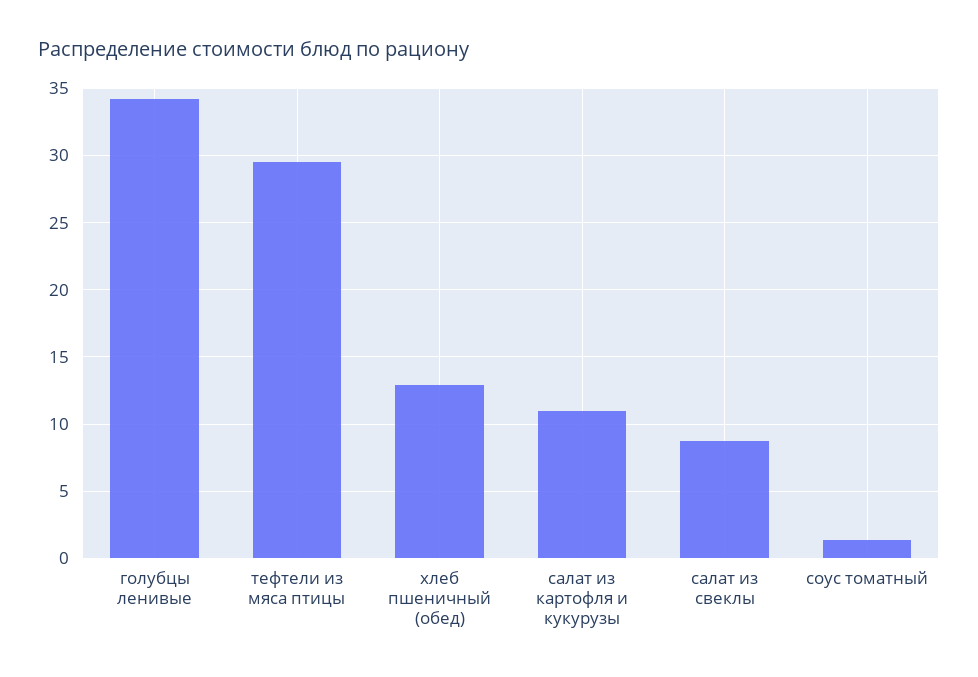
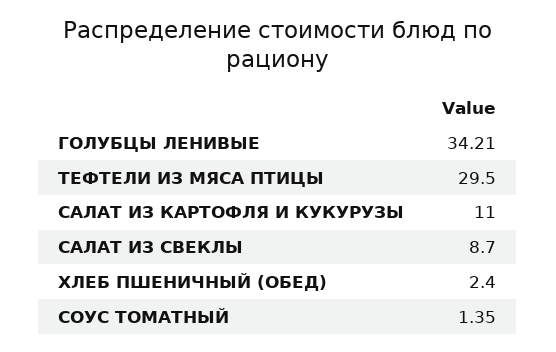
  {
    "голубцы ленивые": 34.21,
    "тефтели из мяса птицы": 29.5,
-   "хлеб пшеничный (обед)": 13,
+   "хлеб пшеничный (обед)": 2.4,
    "салат из картофля и кукурузы": 11,
    "салат из свеклы": 8.7,
    "соус томатный": 1.35
  }

